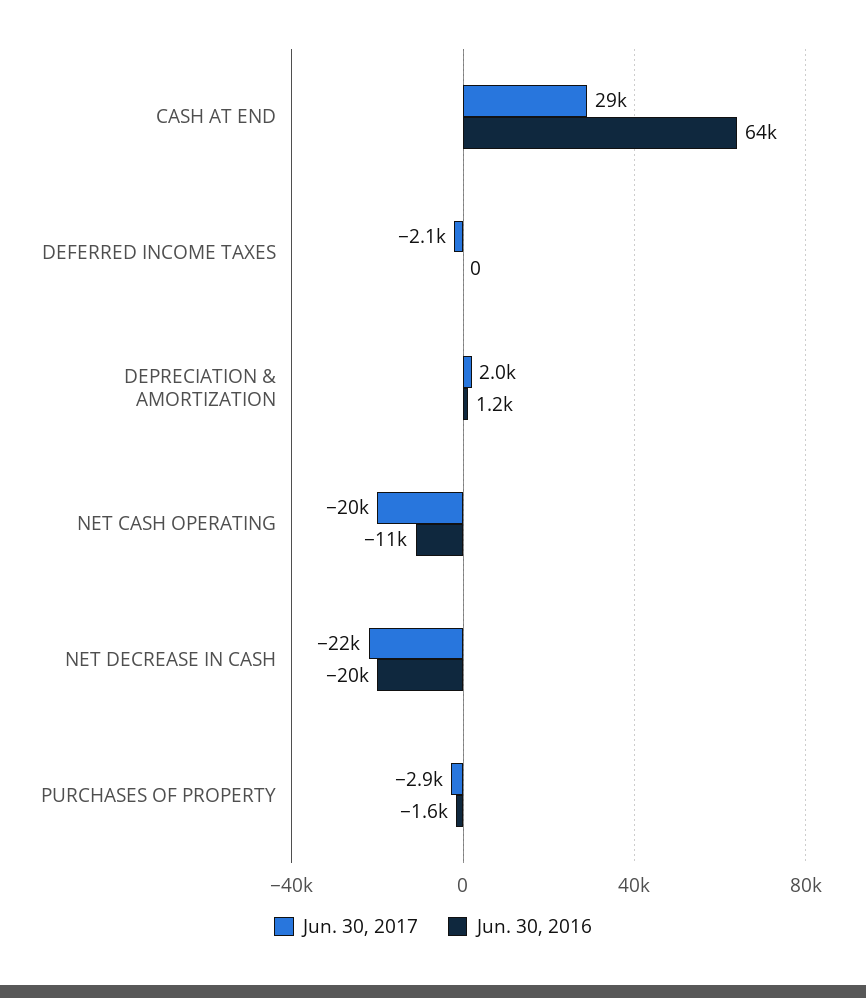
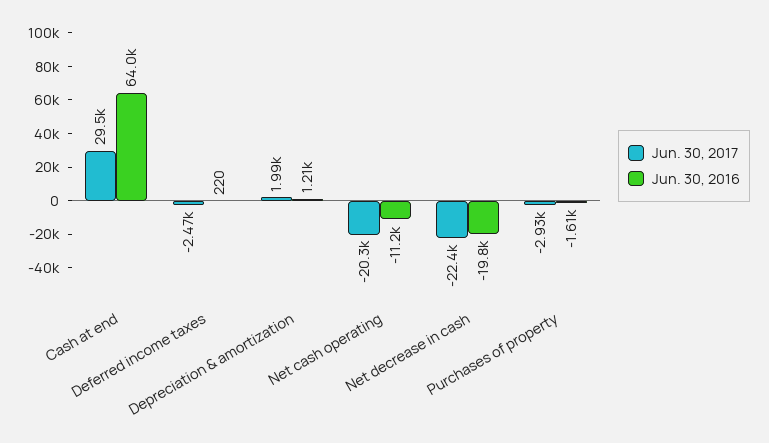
  {
    "Jun. 30, 2017": {
      "CASH AT END": 29500,
-     "DEFERRED INCOME TAXES": -2100,
+     "DEFERRED INCOME TAXES": -2470,
      "DEPRECIATION & AMORTIZATION": 1990,
      "NET CASH OPERATING": -20300,
      "NET DECREASE IN CASH": -22400,
      "PURCHASES OF PROPERTY": -2930
    },
    "Jun. 30, 2016": {
      "CASH AT END": 64000,
-     "DEFERRED INCOME TAXES": 0,
+     "DEFERRED INCOME TAXES": 220,
      "DEPRECIATION & AMORTIZATION": 1210,
      "NET CASH OPERATING": -11200,
      "NET DECREASE IN CASH": -19800,
      "PURCHASES OF PROPERTY": -1610
    }
  }

